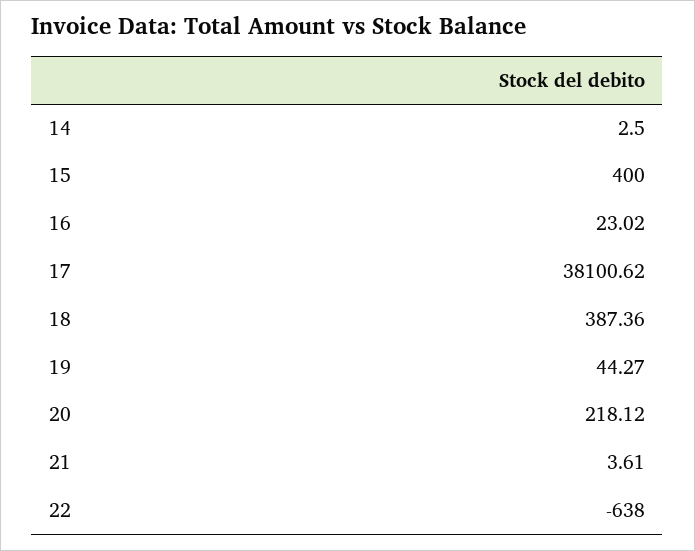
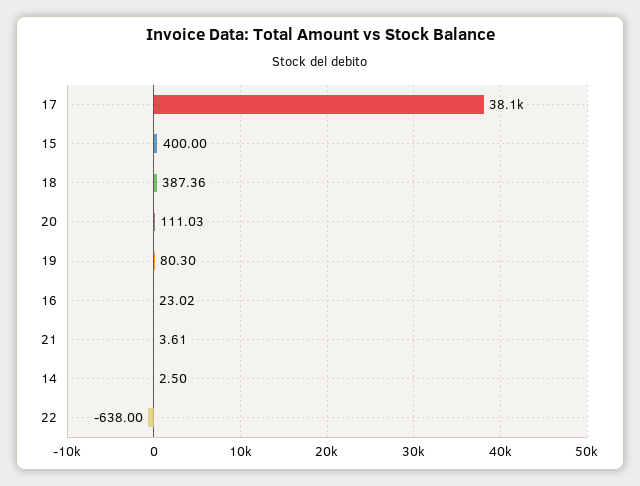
  {
    "14": 2.5,
    "15": 400,
    "16": 23.02,
    "17": 38100.62,
    "18": 387.36,
-   "19": 44.27,
+   "19": 80.3,
-   "20": 218.12,
+   "20": 111.03,
    "21": 3.61,
    "22": -638
  }

